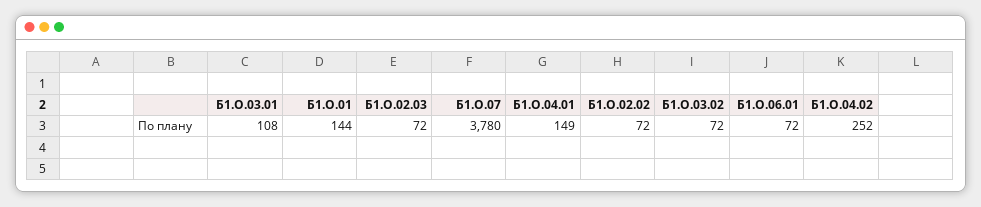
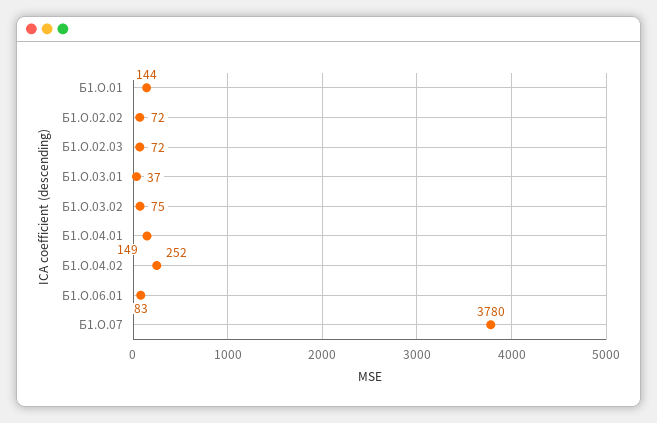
  {
-   "Б1.О.03.01": 108,
+   "Б1.О.03.01": 37,
    "Б1.О.01": 144,
    "Б1.О.02.03": 72,
    "Б1.О.07": 3780,
    "Б1.О.04.01": 149,
    "Б1.О.02.02": 72,
-   "Б1.О.03.02": 72,
+   "Б1.О.03.02": 75,
-   "Б1.О.06.01": 72,
+   "Б1.О.06.01": 83,
    "Б1.О.04.02": 252
  }

